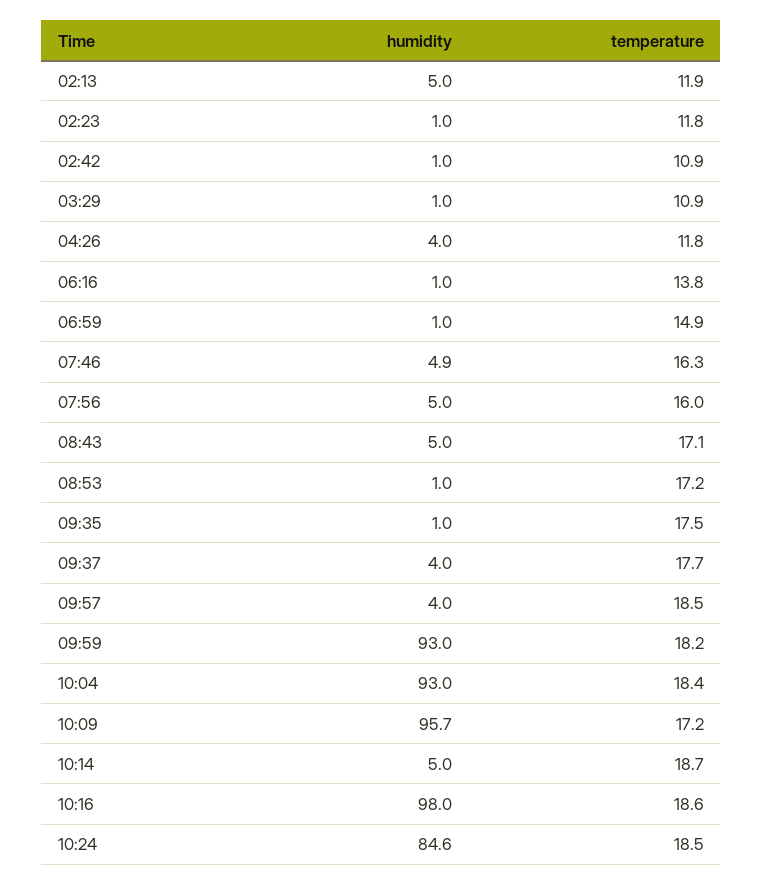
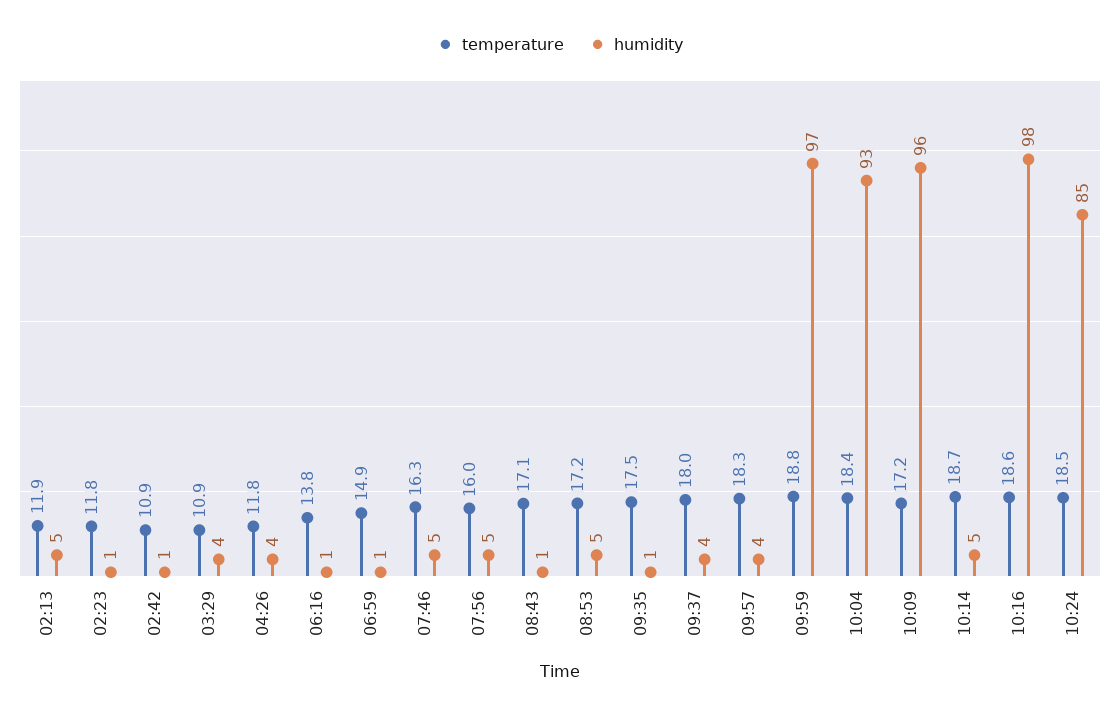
  {
    "humidity": {
      "02:13": 5,
      "02:23": 1,
      "02:42": 1,
-     "03:29": 1,
+     "03:29": 4,
      "04:26": 4,
      "06:16": 1,
      "06:59": 1,
      "07:46": 4.9,
      "07:56": 5,
-     "08:43": 5,
+     "08:43": 1,
-     "08:53": 1,
+     "08:53": 5,
      "09:35": 1,
      "09:37": 4,
      "09:57": 4,
-     "09:59": 93,
+     "09:59": 97,
      "10:04": 93,
      "10:09": 95.7,
      "10:14": 5,
      "10:16": 98,
      "10:24": 84.6
    },
    "temperature": {
      "02:13": 11.9,
      "02:23": 11.8,
      "02:42": 10.9,
      "03:29": 10.9,
      "04:26": 11.8,
      "06:16": 13.8,
      "06:59": 14.9,
      "07:46": 16.3,
      "07:56": 16,
      "08:43": 17.1,
      "08:53": 17.2,
      "09:35": 17.5,
-     "09:37": 17.7,
+     "09:37": 18,
-     "09:57": 18.5,
+     "09:57": 18.3,
-     "09:59": 18.2,
+     "09:59": 18.8,
      "10:04": 18.4,
      "10:09": 17.2,
      "10:14": 18.7,
      "10:16": 18.6,
      "10:24": 18.5
    }
  }

